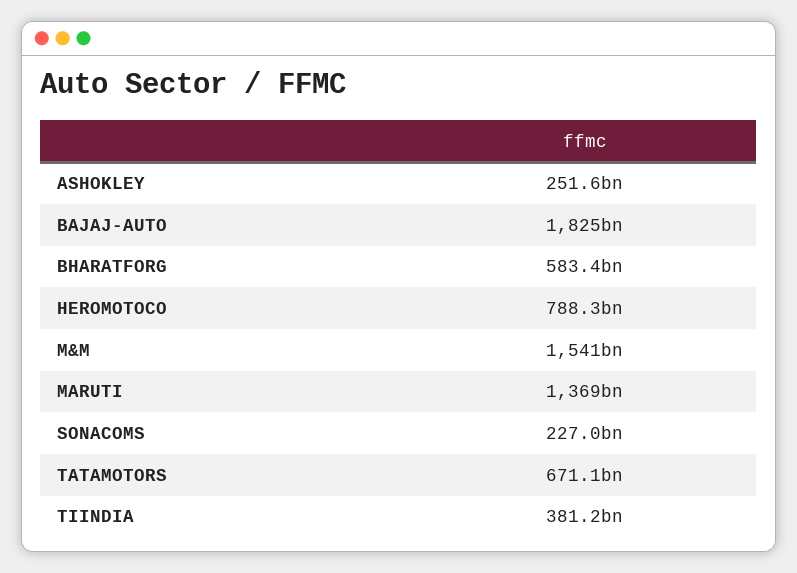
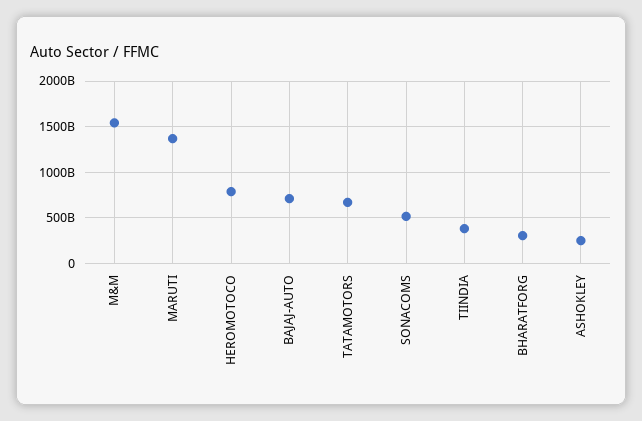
  {
    "ASHOKLEY": 251600000000,
-   "BAJAJ-AUTO": 1825000000000,
+   "BAJAJ-AUTO": 700000000000,
-   "BHARATFORG": 583400000000,
+   "BHARATFORG": 300000000000,
    "HEROMOTOCO": 788300000000,
    "M&M": 1541000000000,
    "MARUTI": 1369000000000,
-   "SONACOMS": 227000000000,
+   "SONACOMS": 500000000000,
    "TATAMOTORS": 671100000000,
    "TIINDIA": 381200000000
  }

